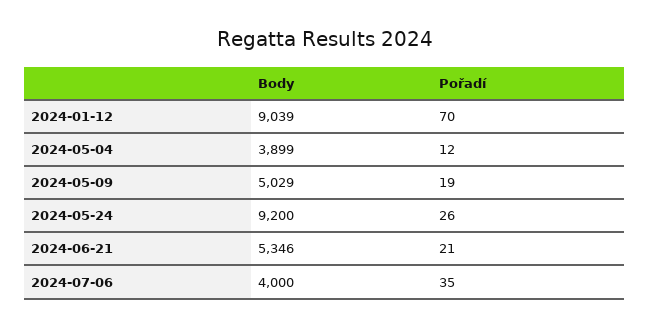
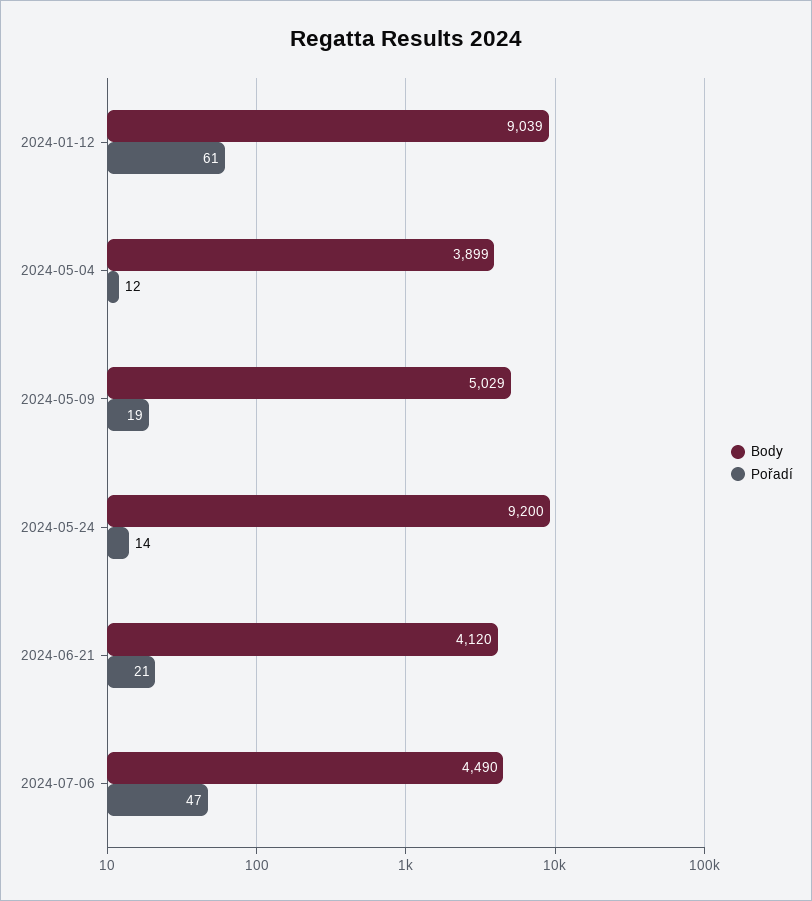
  {
    "Body": {
      "2024-01-12": 9039,
      "2024-05-04": 3899,
      "2024-05-09": 5029,
      "2024-05-24": 9200,
-     "2024-06-21": 5346,
+     "2024-06-21": 4120,
-     "2024-07-06": 4000
+     "2024-07-06": 4490
    },
    "Pořadí": {
-     "2024-01-12": 70,
+     "2024-01-12": 61,
      "2024-05-04": 12,
      "2024-05-09": 19,
-     "2024-05-24": 26,
+     "2024-05-24": 14,
      "2024-06-21": 21,
-     "2024-07-06": 35
+     "2024-07-06": 47
    }
  }

